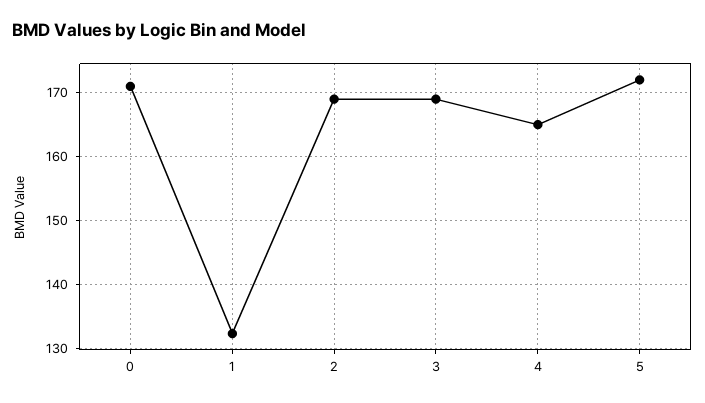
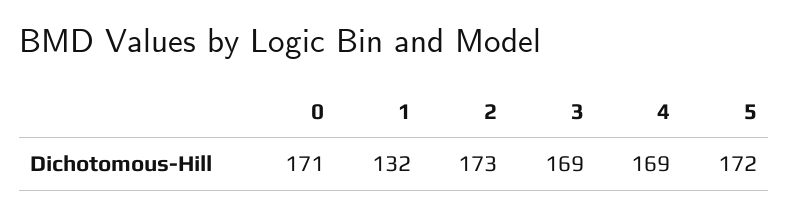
  {
    "0": 171,
    "1": 132,
-   "2": 169,
+   "2": 173,
    "3": 169,
-   "4": 165,
+   "4": 169,
    "5": 172
  }

